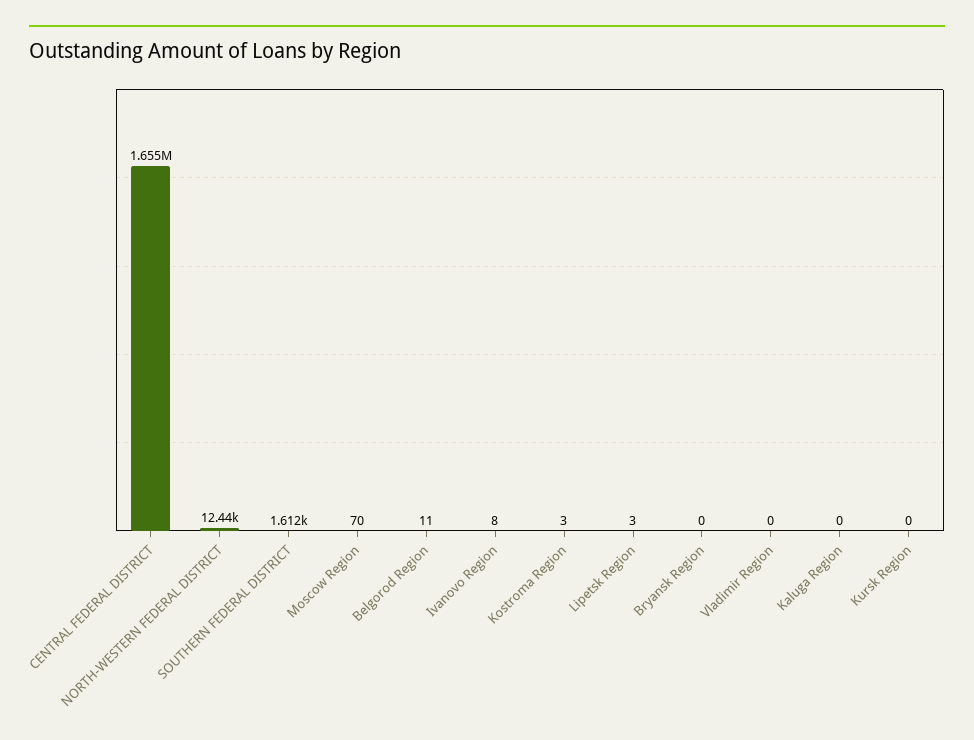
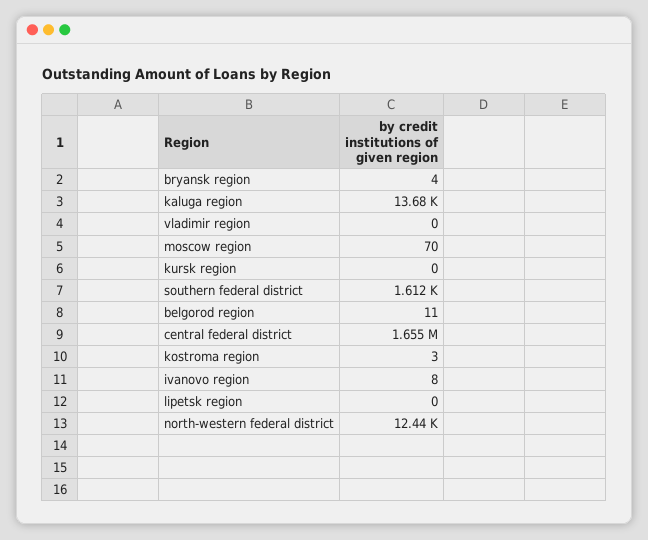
  {
    "CENTRAL FEDERAL DISTRICT": 1655000,
    "NORTH-WESTERN FEDERAL DISTRICT": 12440,
    "SOUTHERN FEDERAL DISTRICT": 1612,
    "Moscow Region": 70,
    "Belgorod Region": 11,
    "Ivanovo Region": 8,
    "Kostroma Region": 3,
-   "Lipetsk Region": 3,
+   "Lipetsk Region": 0,
-   "Bryansk Region": 0,
+   "Bryansk Region": 4,
    "Vladimir Region": 0,
-   "Kaluga Region": 0,
+   "Kaluga Region": 13680,
    "Kursk Region": 0
  }

